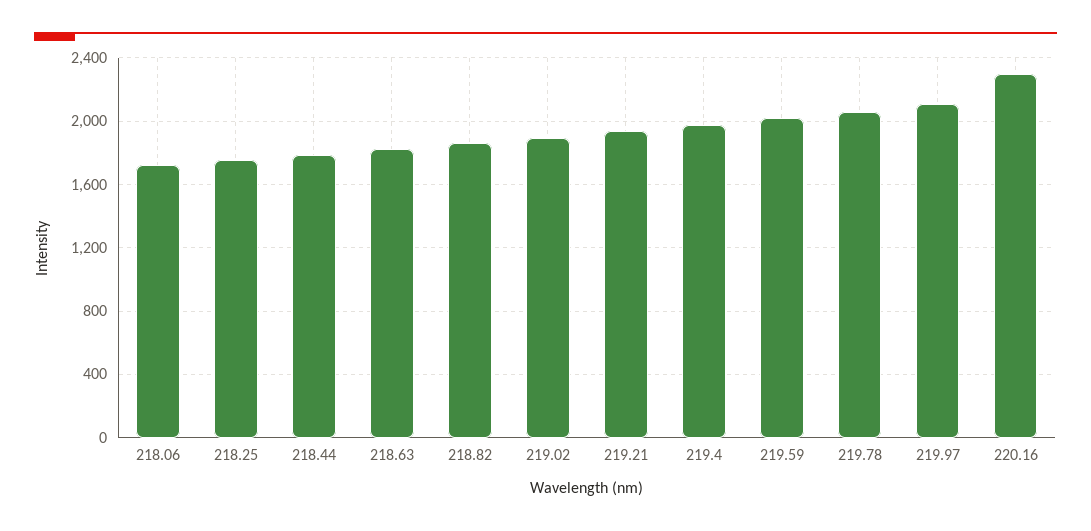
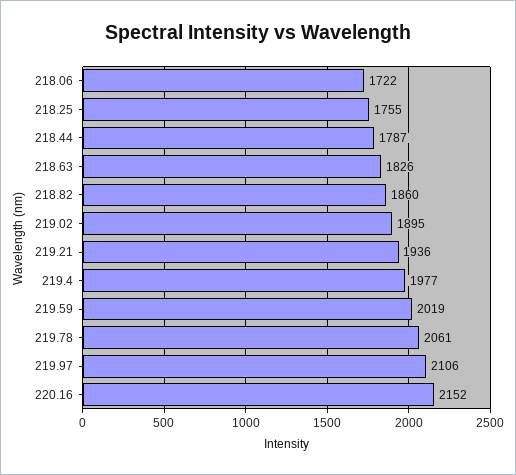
  {
    "218.06": 1722,
    "218.25": 1755,
    "218.44": 1787,
    "218.63": 1826,
    "218.82": 1860,
    "219.02": 1895,
    "219.21": 1936,
    "219.4": 1977,
    "219.59": 2019,
    "219.78": 2061,
    "219.97": 2106,
-   "220.16": 2300
+   "220.16": 2152
  }

